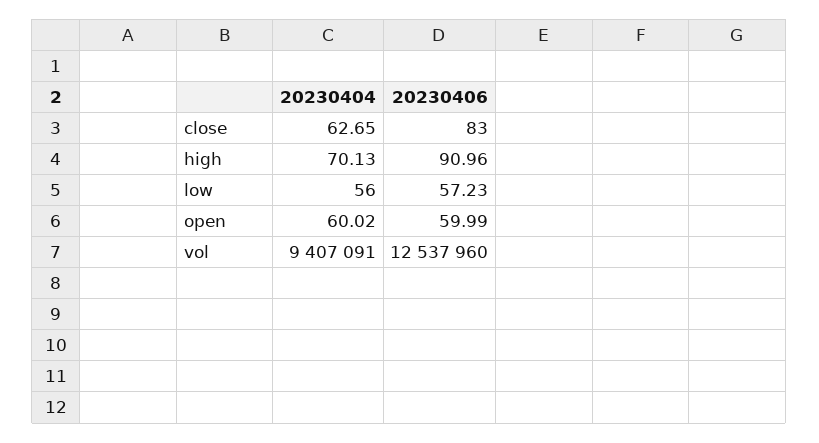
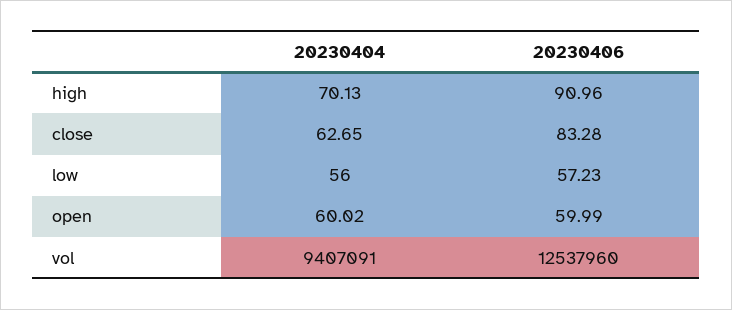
  {
    "20230404": {
      "close": 62.65,
      "high": 70.13,
      "low": 56,
      "open": 60.02,
      "vol": 9407091
    },
    "20230406": {
-     "close": 83,
+     "close": 83.28,
      "high": 90.96,
      "low": 57.23,
      "open": 59.99,
      "vol": 12537960
    }
  }

